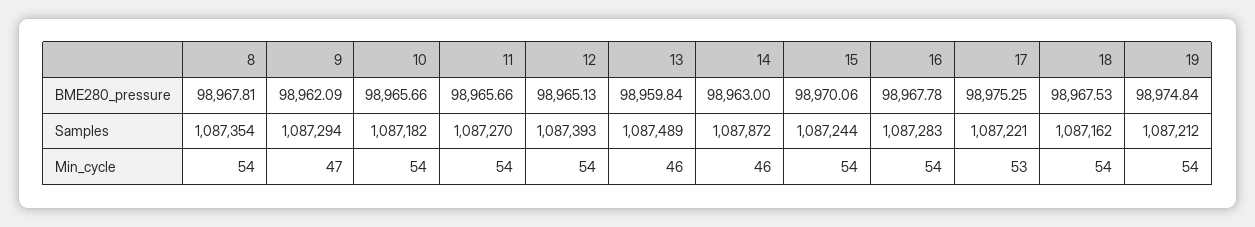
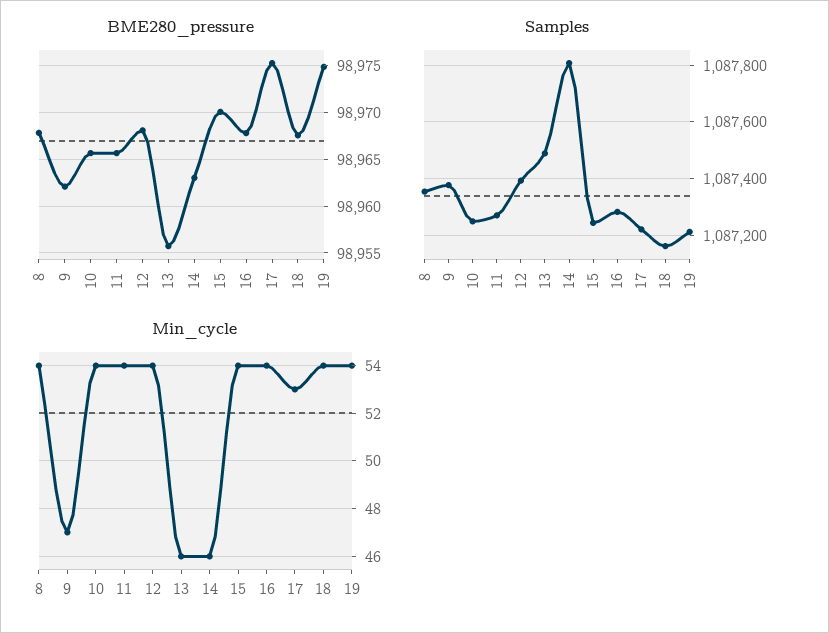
  {
    "BME280_pressure": {
      "8": 98967.81,
      "9": 98962.09,
      "10": 98965.66,
      "11": 98965.66,
-     "12": 98965.13,
+     "12": 98968,
-     "13": 98959.84,
+     "13": 98956,
      "14": 98963,
      "15": 98970.06,
      "16": 98967.78,
      "17": 98975.25,
      "18": 98967.53,
      "19": 98974.84
    },
    "Samples": {
      "8": 1087354,
-     "9": 1087294,
+     "9": 1087375,
-     "10": 1087182,
+     "10": 1087250,
      "11": 1087270,
      "12": 1087393,
      "13": 1087489,
-     "14": 1087872,
+     "14": 1087800,
      "15": 1087244,
      "16": 1087283,
      "17": 1087221,
      "18": 1087162,
      "19": 1087212
    },
    "Min_cycle": {
      "8": 54,
      "9": 47,
      "10": 54,
      "11": 54,
      "12": 54,
      "13": 46,
      "14": 46,
      "15": 54,
      "16": 54,
      "17": 53,
      "18": 54,
      "19": 54
    }
  }

